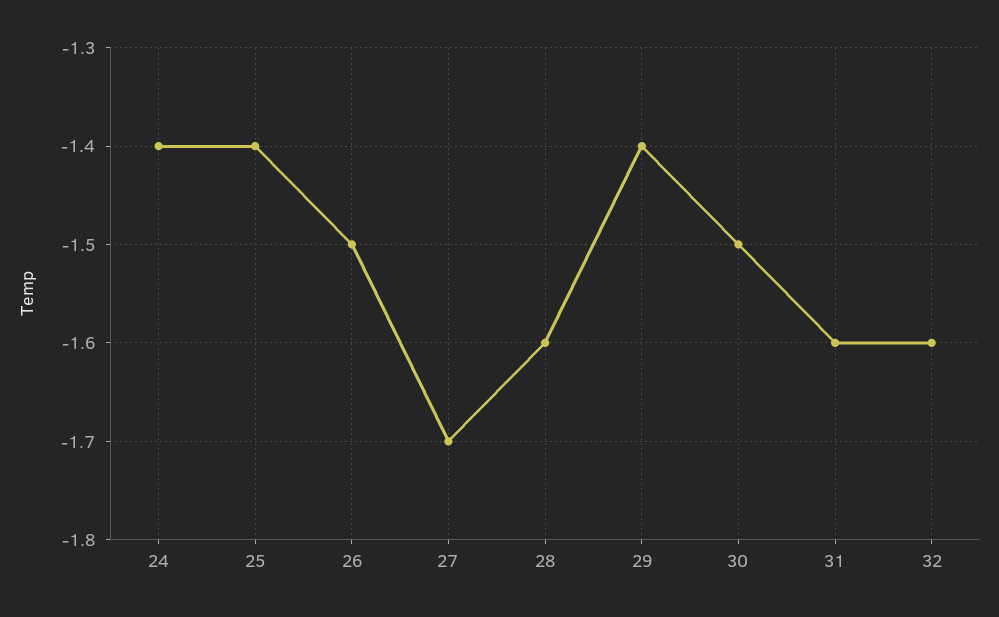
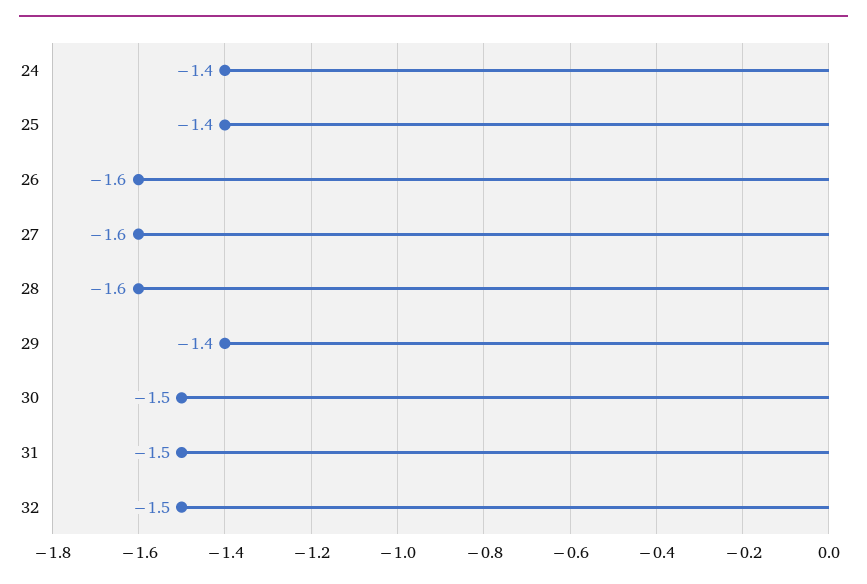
  {
    "24": -1.4,
    "25": -1.4,
-   "26": -1.5,
+   "26": -1.6,
-   "27": -1.7,
+   "27": -1.6,
    "28": -1.6,
    "29": -1.4,
    "30": -1.5,
-   "31": -1.6,
+   "31": -1.5,
-   "32": -1.6
+   "32": -1.5
  }

